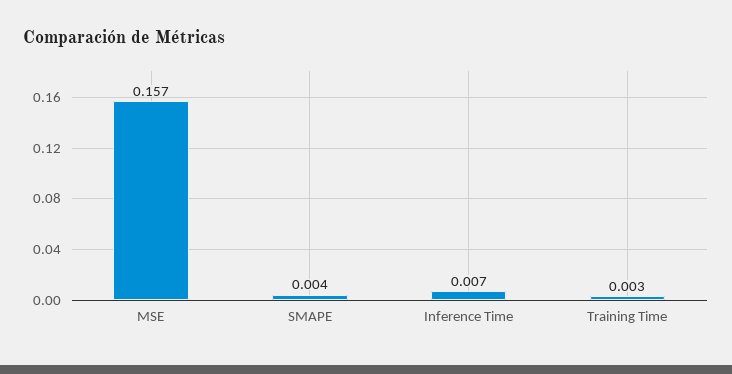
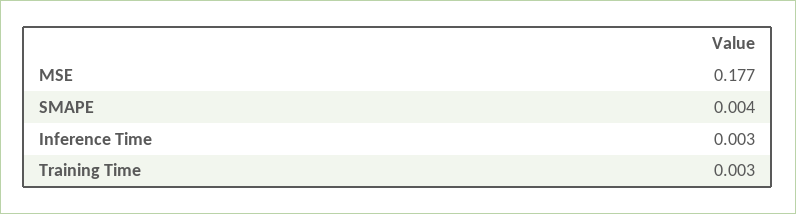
  {
-   "MSE": 0.157,
+   "MSE": 0.177,
    "SMAPE": 0.004,
-   "Inference Time": 0.007,
+   "Inference Time": 0.003,
    "Training Time": 0.003
  }

